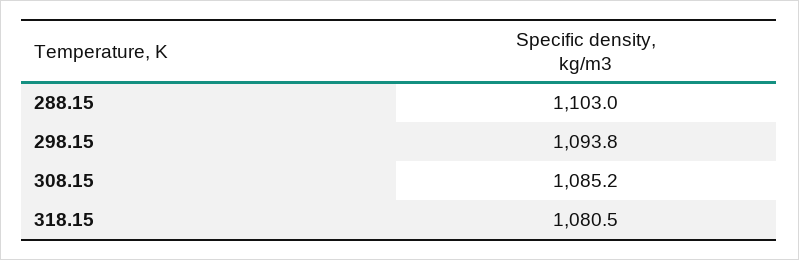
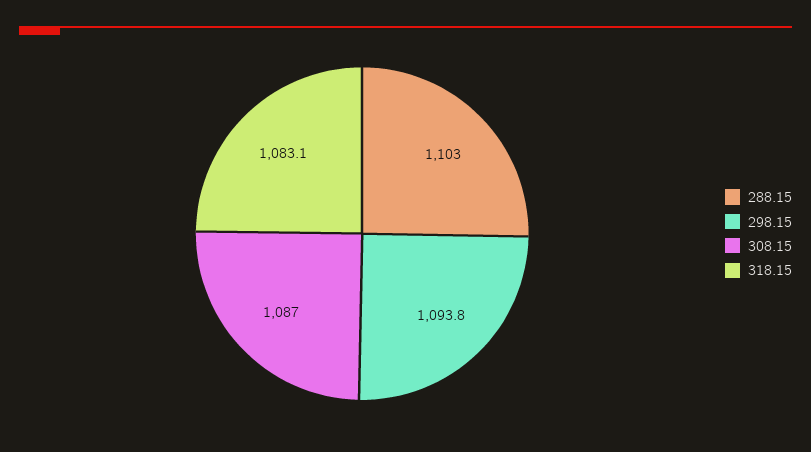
  {
    "288.15": 1103,
    "298.15": 1093.8,
-   "308.15": 1085.2,
+   "308.15": 1087,
-   "318.15": 1080.5
+   "318.15": 1083.1
  }

